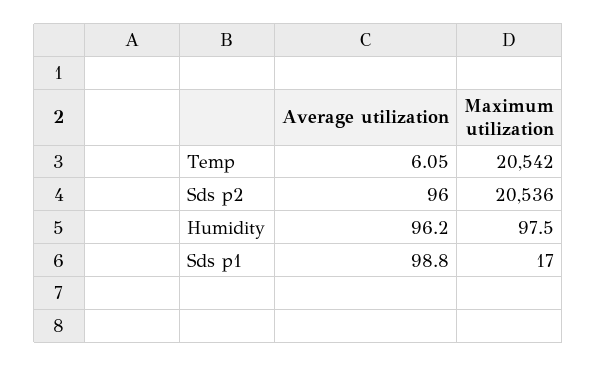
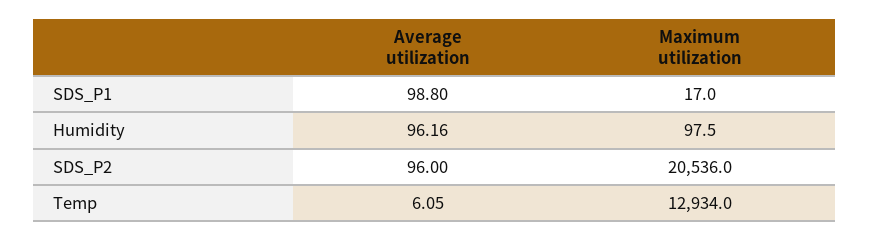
  {
    "Average utilization": {
      "Temp": 6.05,
      "Sds p2": 96,
-     "Humidity": 96.2,
+     "Humidity": 96.16,
      "Sds p1": 98.8
    },
    "Maximum utilization": {
-     "Temp": 20542,
+     "Temp": 12934,
      "Sds p2": 20536,
      "Humidity": 97.5,
      "Sds p1": 17
    }
  }

